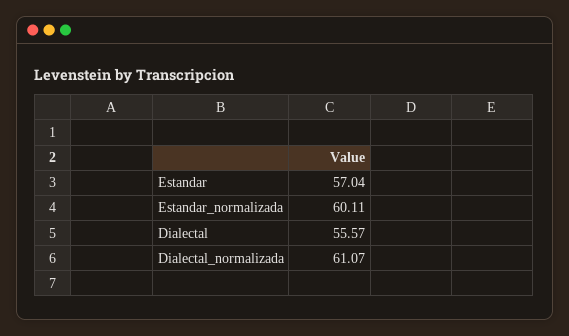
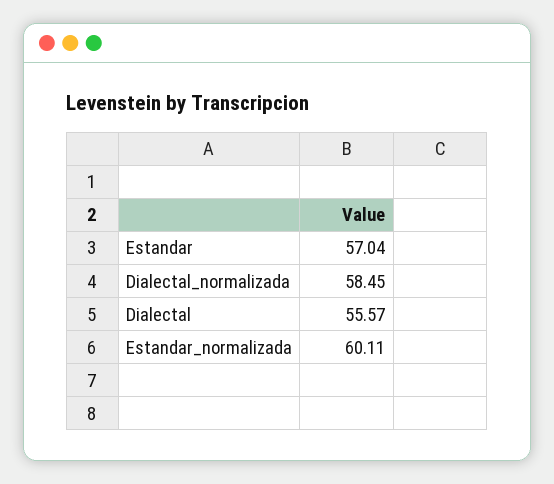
  {
    "Estandar": 57.04,
    "Estandar_normalizada": 60.11,
    "Dialectal": 55.57,
-   "Dialectal_normalizada": 61.07
+   "Dialectal_normalizada": 58.45
  }

